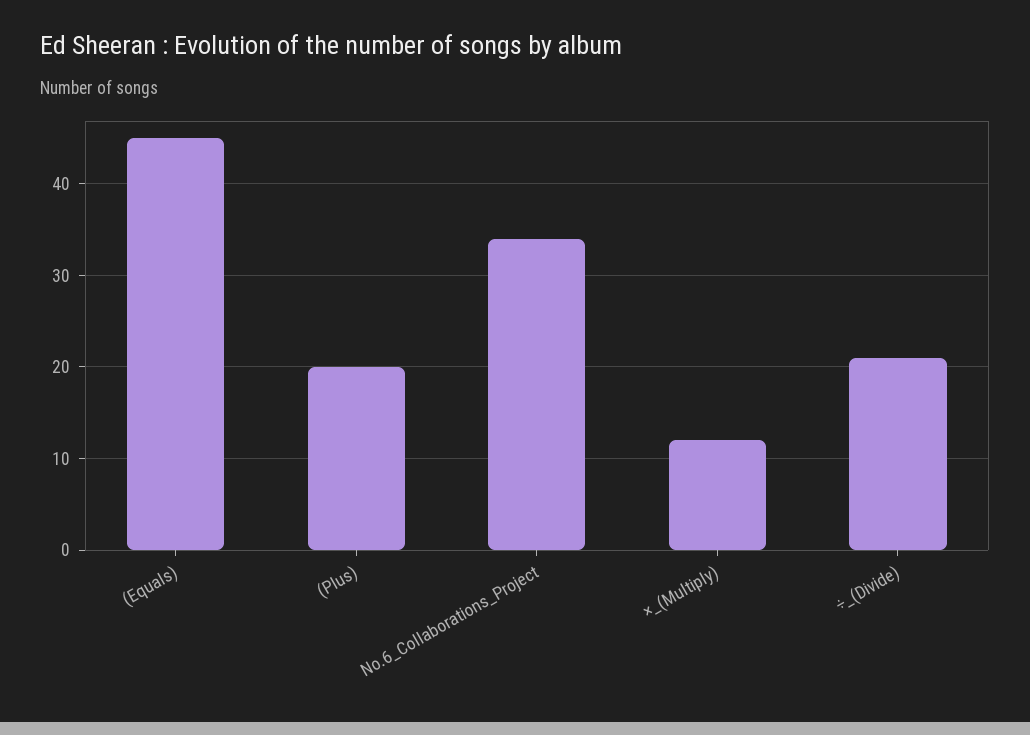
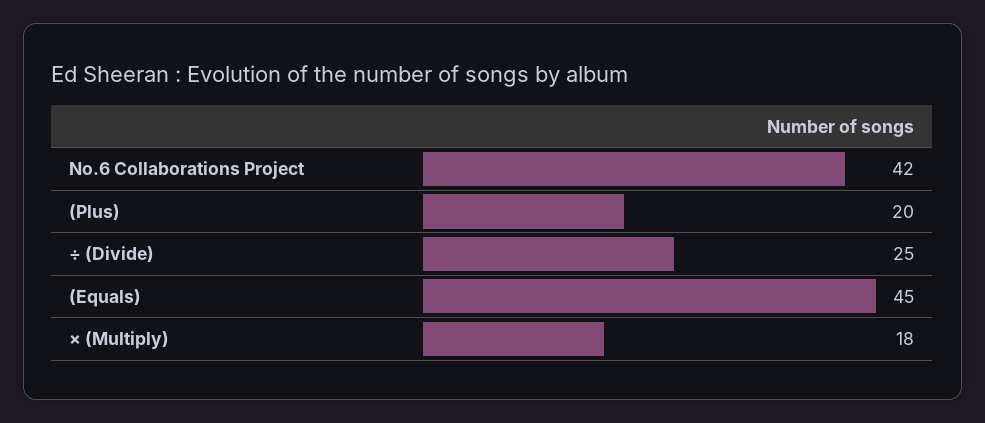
  {
    "(Equals)": 45,
    "(Plus)": 20,
-   "No.6_Collaborations_Project": 34,
+   "No.6_Collaborations_Project": 42,
-   "×_(Multiply)": 12,
+   "×_(Multiply)": 18,
-   "÷_(Divide)": 21
+   "÷_(Divide)": 25
  }

